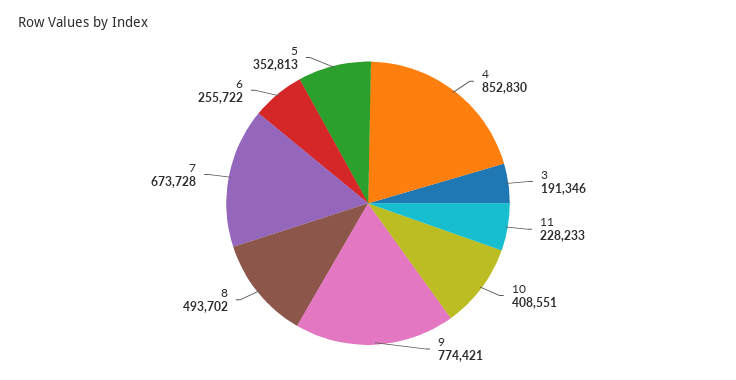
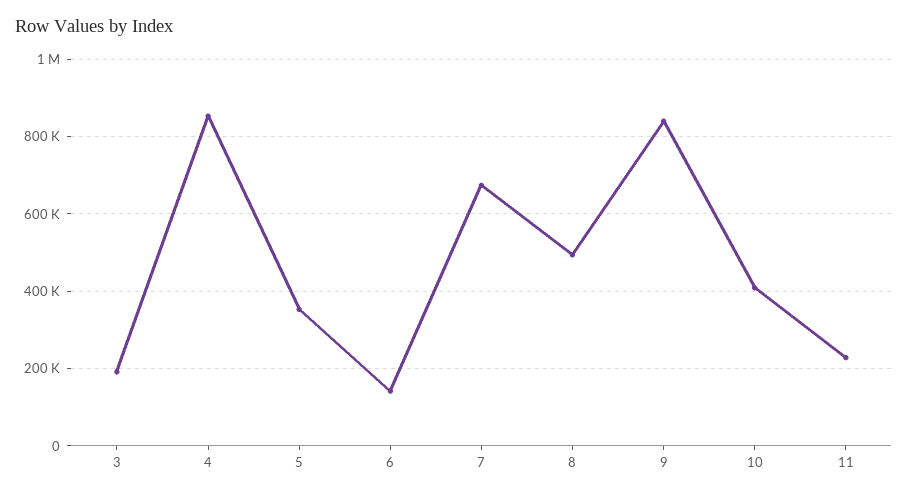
  {
    "4": 852830,
    "3": 191346,
    "11": 228233,
    "10": 408551,
-   "9": 774421,
+   "9": 840000,
    "8": 493702,
    "7": 673728,
-   "6": 255722,
+   "6": 140000,
    "5": 352813
  }

